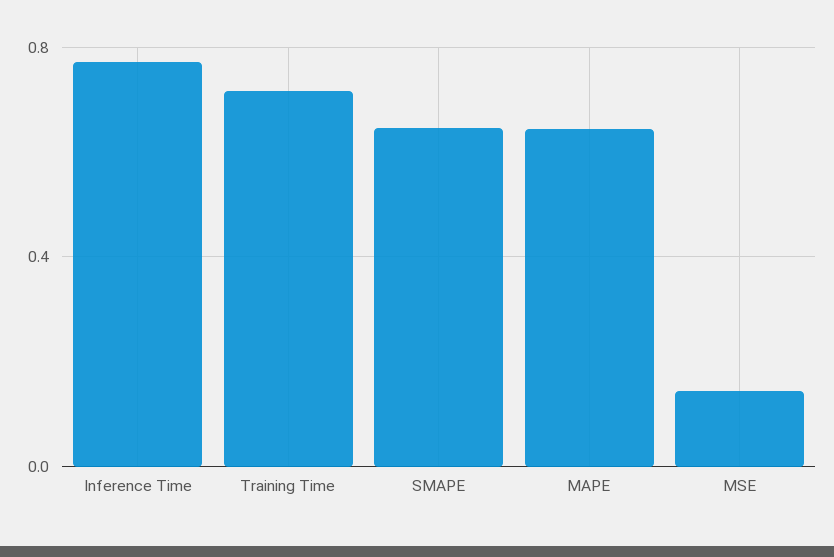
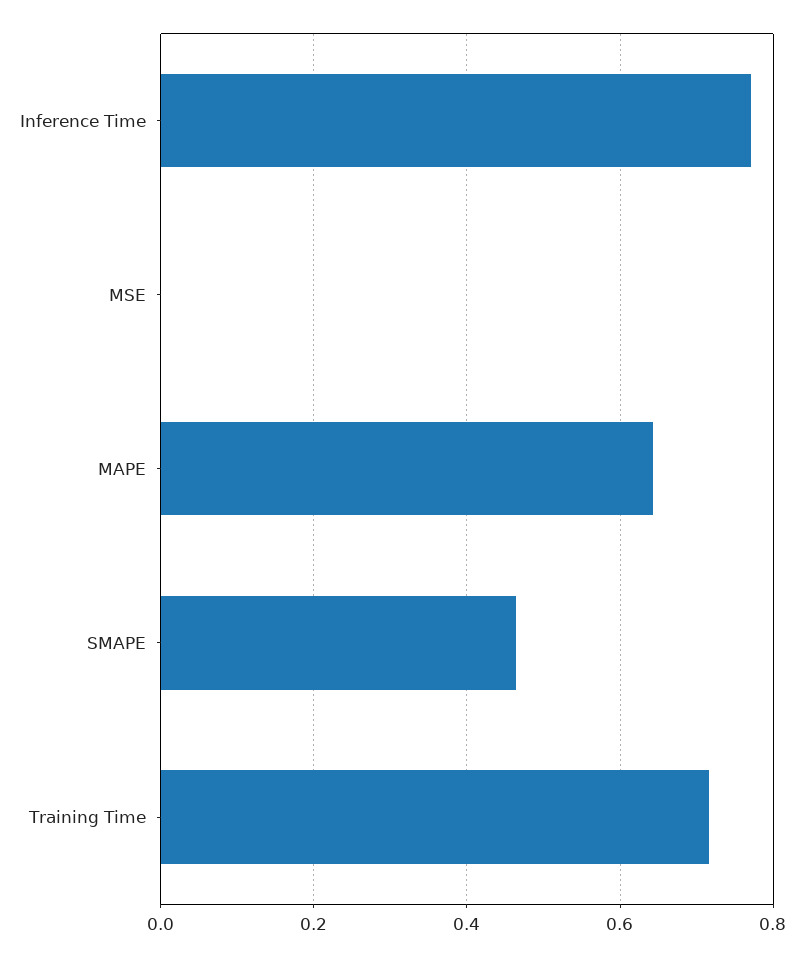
  {
    "Inference Time": 0.78,
    "Training Time": 0.72,
-   "SMAPE": 0.65,
+   "SMAPE": 0.46,
    "MAPE": 0.64,
-   "MSE": 0.15
+   "MSE": 0
  }

